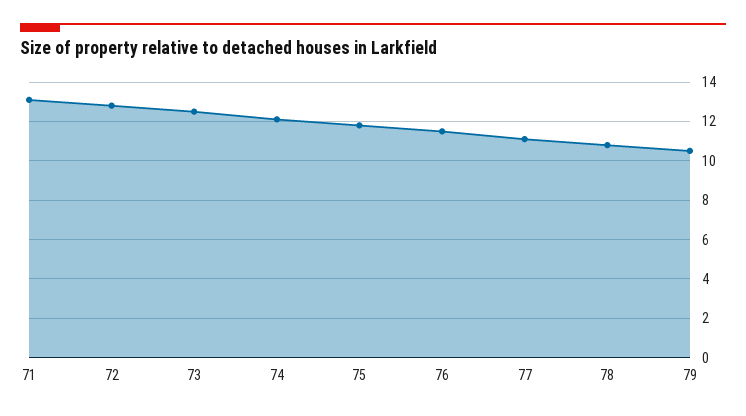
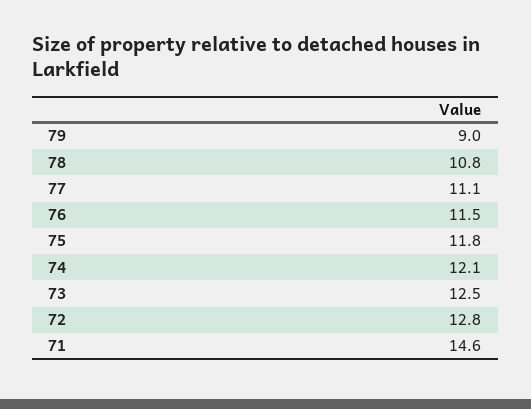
  {
-   "71": 13,
+   "71": 14.6,
    "72": 12.8,
    "73": 12.5,
    "74": 12.1,
    "75": 11.8,
    "76": 11.5,
    "77": 11.1,
    "78": 10.8,
-   "79": 10.5
+   "79": 9
  }

